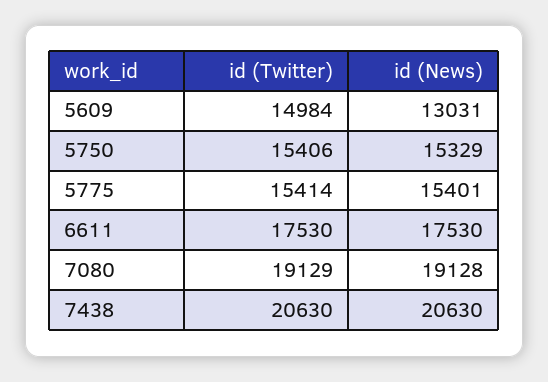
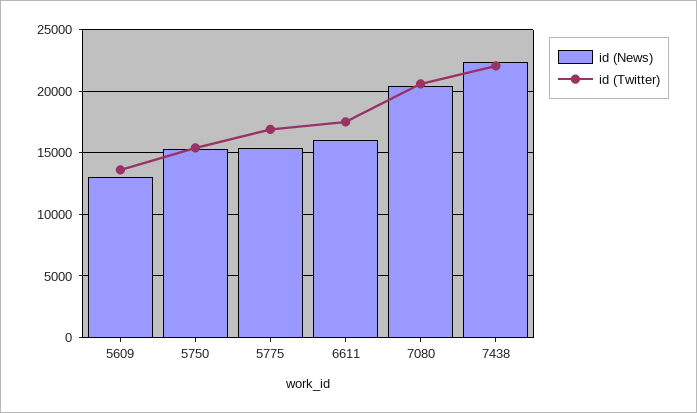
  {
    "id (Twitter)": {
-     "5609": 14984,
+     "5609": 13500,
      "5750": 15406,
-     "5775": 15414,
+     "5775": 17000,
      "6611": 17530,
-     "7080": 19129,
+     "7080": 20500,
-     "7438": 20630
+     "7438": 22000
    },
    "id (News)": {
      "5609": 13031,
      "5750": 15329,
      "5775": 15401,
-     "6611": 17530,
+     "6611": 16000,
-     "7080": 19128,
+     "7080": 20500,
-     "7438": 20630
+     "7438": 22500
    }
  }

